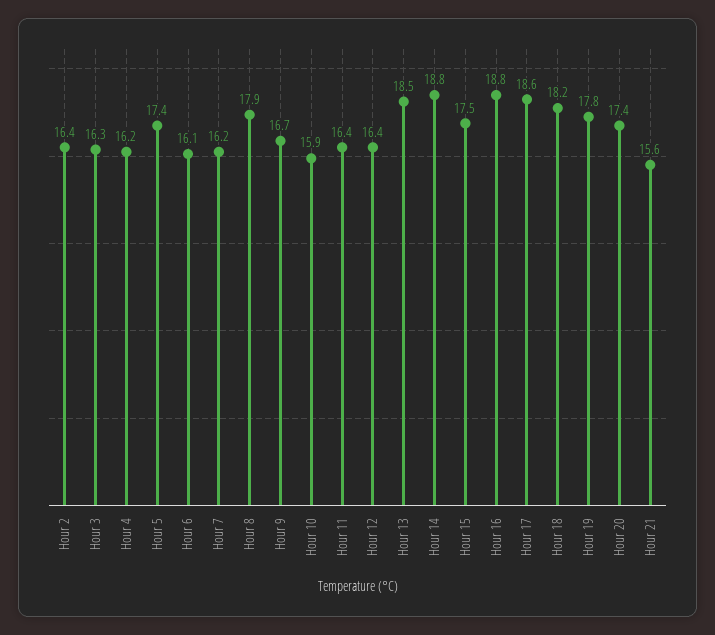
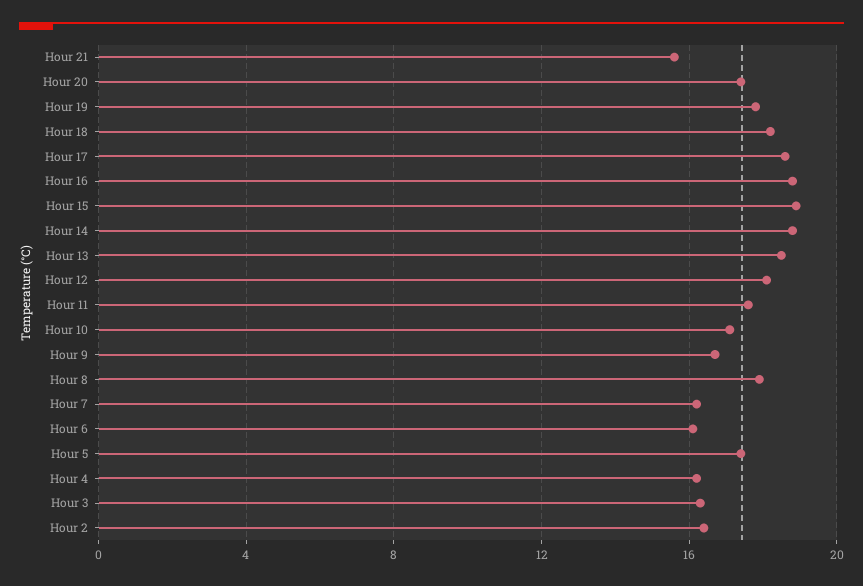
  {
    "Hour 2": 16.4,
    "Hour 3": 16.3,
    "Hour 4": 16.2,
    "Hour 5": 17.4,
    "Hour 6": 16.1,
    "Hour 7": 16.2,
    "Hour 8": 17.9,
    "Hour 9": 16.7,
-   "Hour 10": 15.9,
+   "Hour 10": 17,
-   "Hour 11": 16.4,
+   "Hour 11": 17.5,
-   "Hour 12": 16.4,
+   "Hour 12": 18,
    "Hour 13": 18.5,
    "Hour 14": 18.8,
-   "Hour 15": 17.5,
+   "Hour 15": 19,
    "Hour 16": 18.8,
    "Hour 17": 18.6,
    "Hour 18": 18.2,
    "Hour 19": 17.8,
    "Hour 20": 17.4,
    "Hour 21": 15.6
  }

